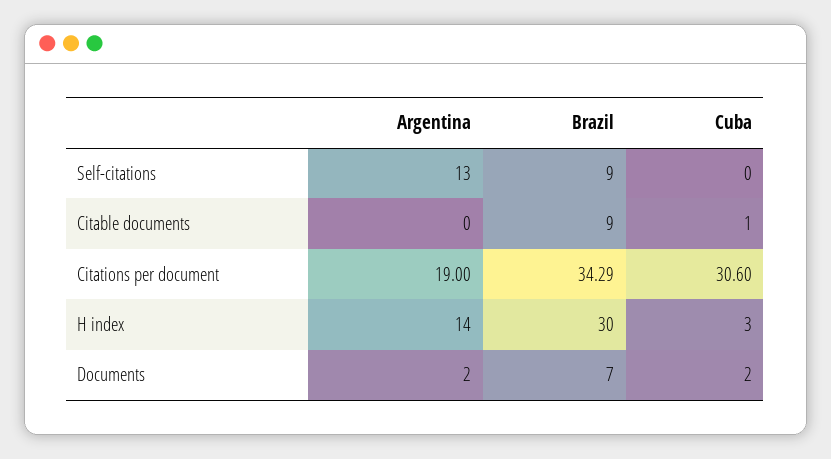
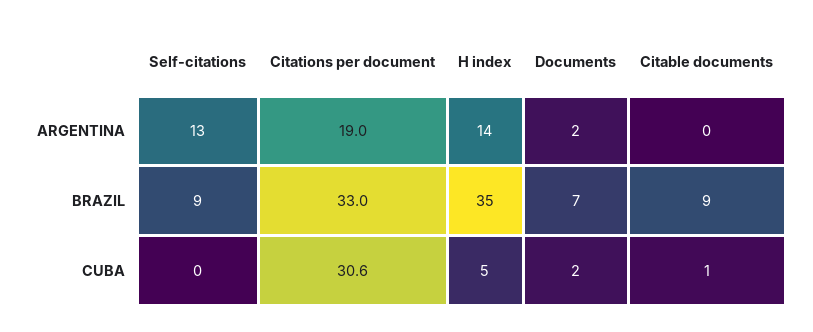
  {
    "Argentina": {
      "Self-citations": 13,
      "Citable documents": 0,
      "Citations per document": 19,
      "H index": 14,
      "Documents": 2
    },
    "Brazil": {
      "Self-citations": 9,
      "Citable documents": 9,
-     "Citations per document": 34.29,
+     "Citations per document": 33,
-     "H index": 30,
+     "H index": 35,
      "Documents": 7
    },
    "Cuba": {
      "Self-citations": 0,
      "Citable documents": 1,
      "Citations per document": 30.6,
-     "H index": 3,
+     "H index": 5,
      "Documents": 2
    }
  }

